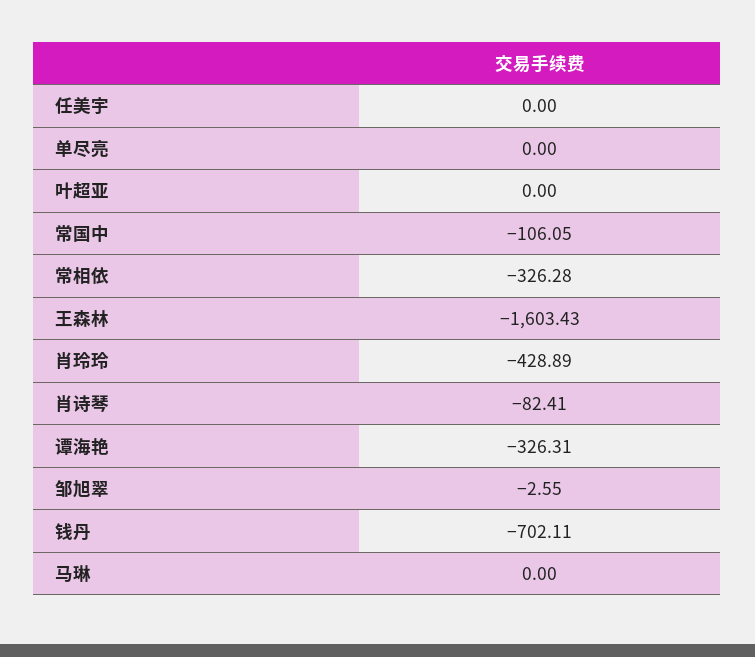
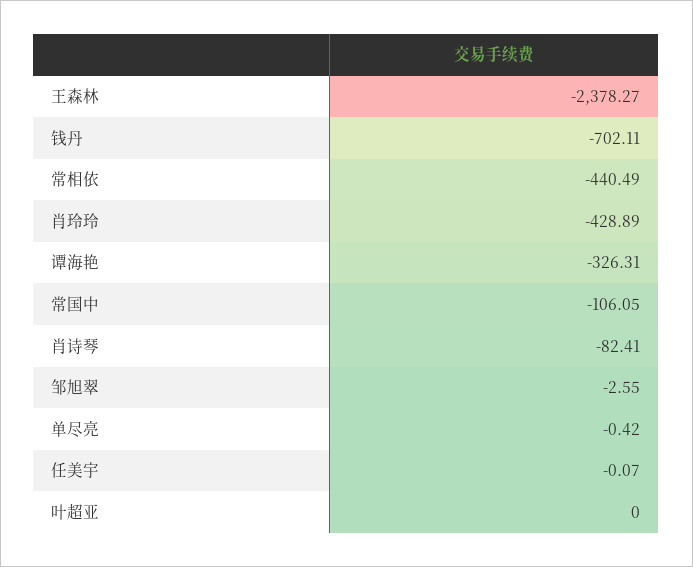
  {
-   "任美宇": 0,
+   "任美宇": -0.07,
-   "单尽亮": 0,
+   "单尽亮": -0.42,
    "叶超亚": 0,
    "常国中": -106.05,
-   "常相依": -326.28,
+   "常相依": -440.49,
-   "王森林": -1603.43,
+   "王森林": -2378.27,
    "肖玲玲": -428.89,
    "肖诗琴": -82.41,
    "谭海艳": -326.31,
    "邹旭翠": -2.55,
-   "钱丹": -702.11,
+   "钱丹": -702.11
-   "马琳": 0
  }

